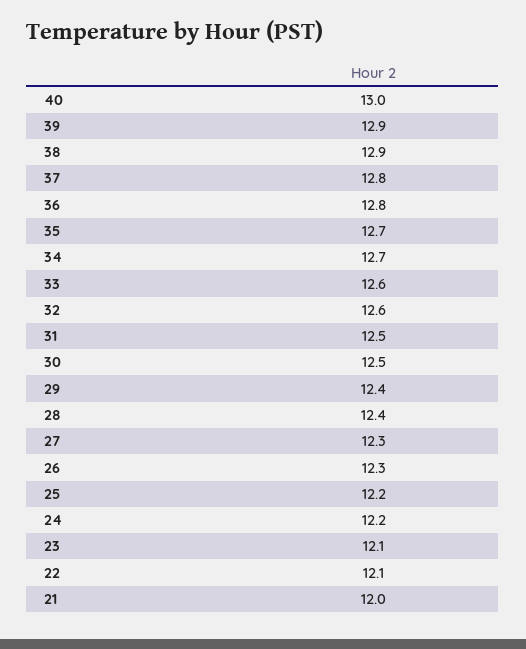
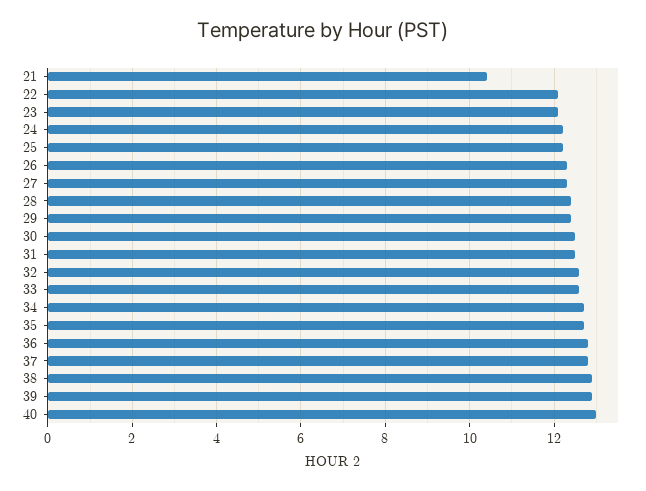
  {
    "40": 13,
    "39": 12.9,
    "38": 12.9,
    "37": 12.8,
    "36": 12.8,
    "35": 12.7,
    "34": 12.7,
    "33": 12.6,
    "32": 12.6,
    "31": 12.5,
    "30": 12.5,
    "29": 12.4,
    "28": 12.4,
    "27": 12.3,
    "26": 12.3,
    "25": 12.2,
    "24": 12.2,
    "23": 12.1,
    "22": 12.1,
-   "21": 12
+   "21": 10.5
  }

